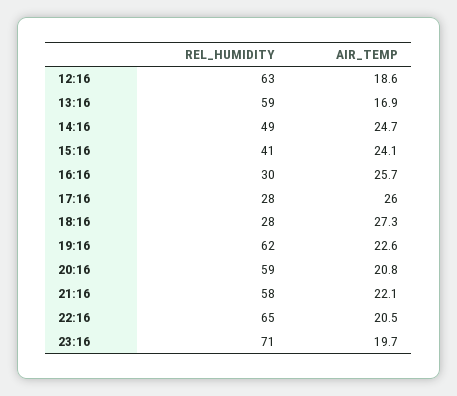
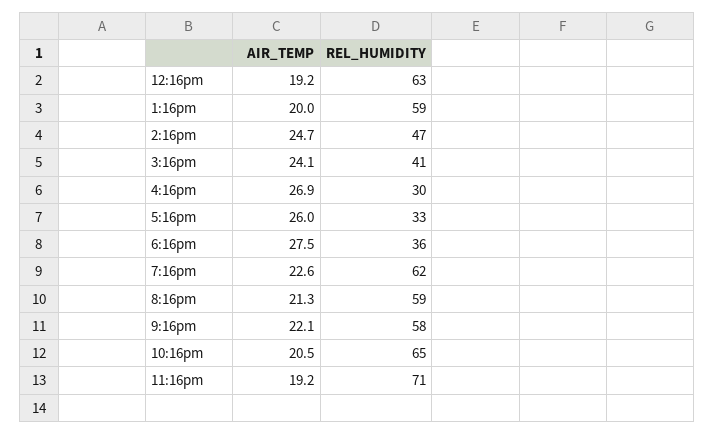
  {
    "REL_HUMIDITY": {
      "12:16": 63,
      "13:16": 59,
-     "14:16": 49,
+     "14:16": 47,
      "15:16": 41,
      "16:16": 30,
-     "17:16": 28,
+     "17:16": 33,
-     "18:16": 28,
+     "18:16": 36,
      "19:16": 62,
      "20:16": 59,
      "21:16": 58,
      "22:16": 65,
      "23:16": 71
    },
    "AIR_TEMP": {
-     "12:16": 18.6,
+     "12:16": 19.2,
-     "13:16": 16.9,
+     "13:16": 20,
      "14:16": 24.7,
      "15:16": 24.1,
-     "16:16": 25.7,
+     "16:16": 26.9,
      "17:16": 26,
-     "18:16": 27.3,
+     "18:16": 27.5,
      "19:16": 22.6,
-     "20:16": 20.8,
+     "20:16": 21.3,
      "21:16": 22.1,
      "22:16": 20.5,
-     "23:16": 19.7
+     "23:16": 19.2
    }
  }

